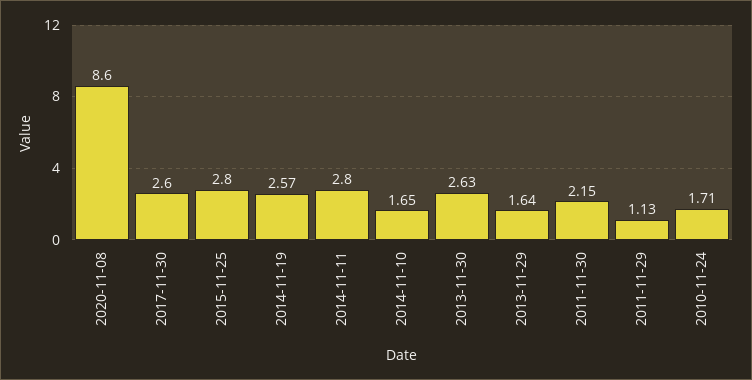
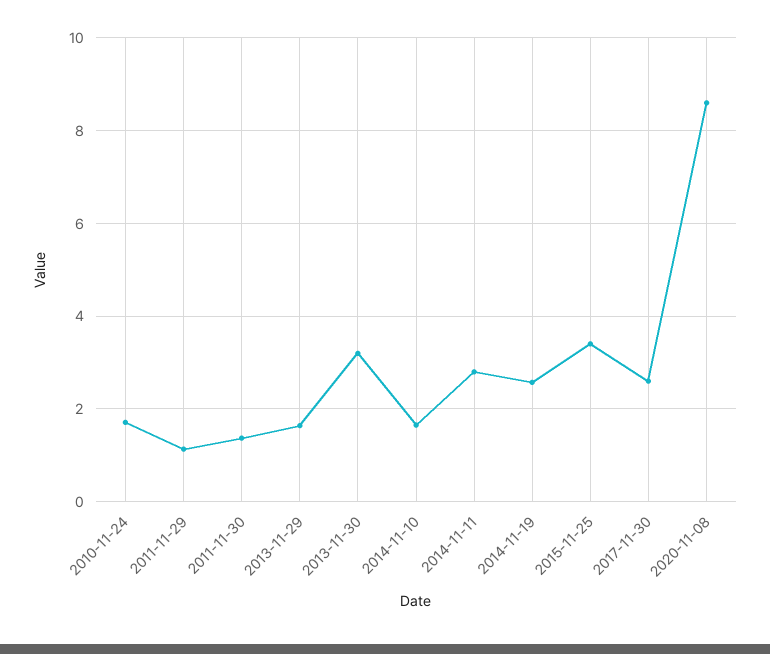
  {
    "2020-11-08": 8.6,
    "2017-11-30": 2.6,
-   "2015-11-25": 2.8,
+   "2015-11-25": 3.4,
    "2014-11-19": 2.57,
    "2014-11-11": 2.8,
    "2014-11-10": 1.65,
-   "2013-11-30": 2.63,
+   "2013-11-30": 3.2,
    "2013-11-29": 1.64,
-   "2011-11-30": 2.15,
+   "2011-11-30": 1.4,
    "2011-11-29": 1.13,
    "2010-11-24": 1.71
  }

